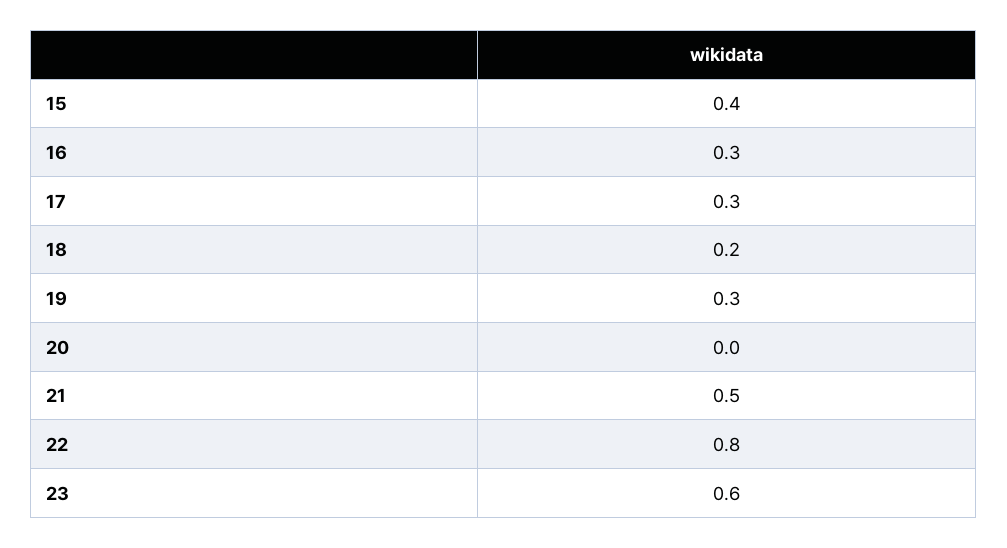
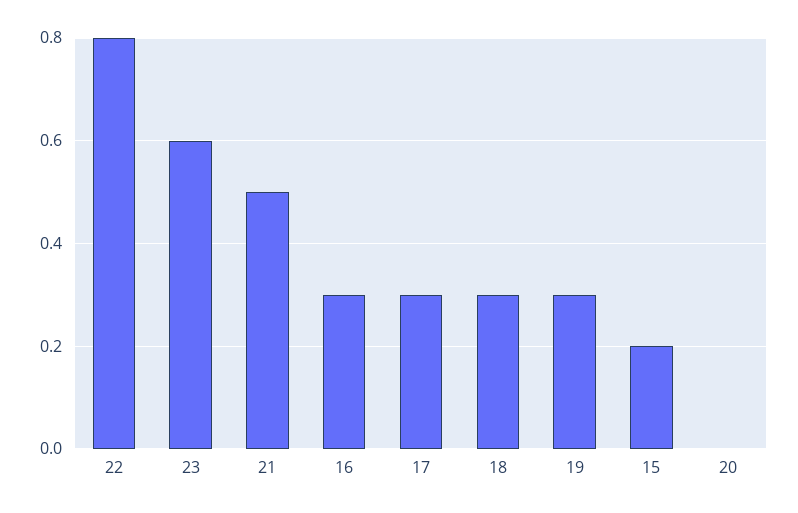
  {
-   "15": 0.4,
+   "15": 0.2,
    "16": 0.3,
    "17": 0.3,
-   "18": 0.2,
+   "18": 0.3,
    "19": 0.3,
    "20": 0,
    "21": 0.5,
    "22": 0.8,
    "23": 0.6
  }

